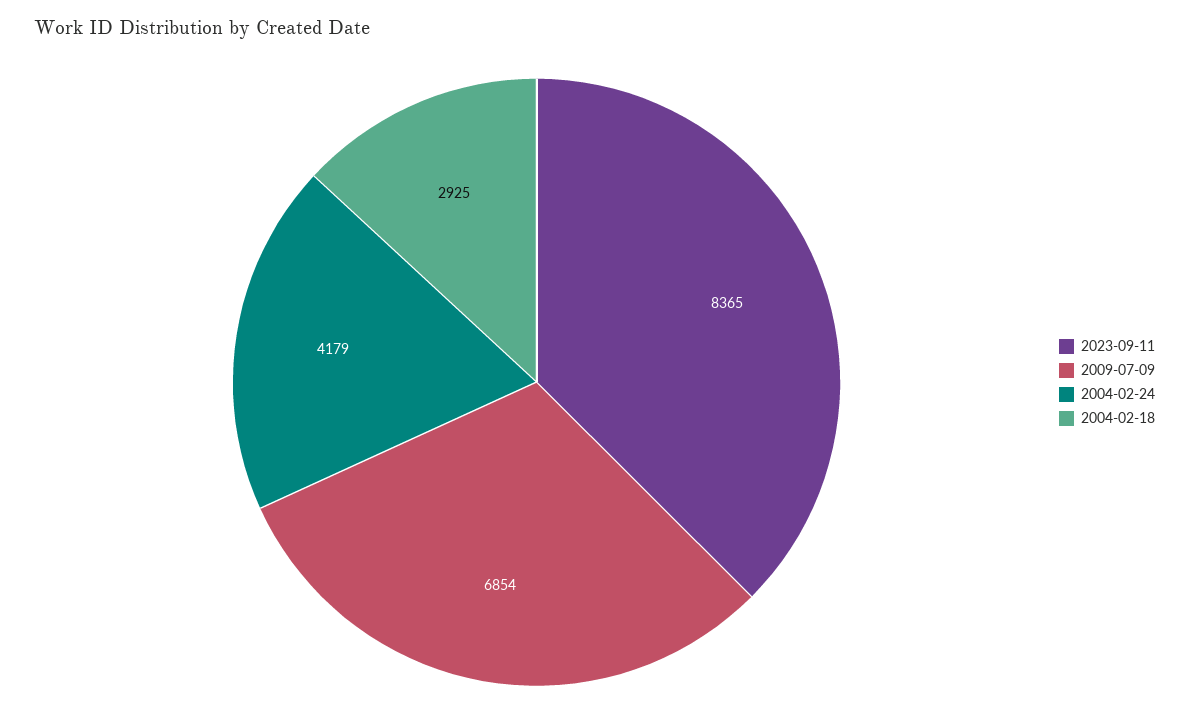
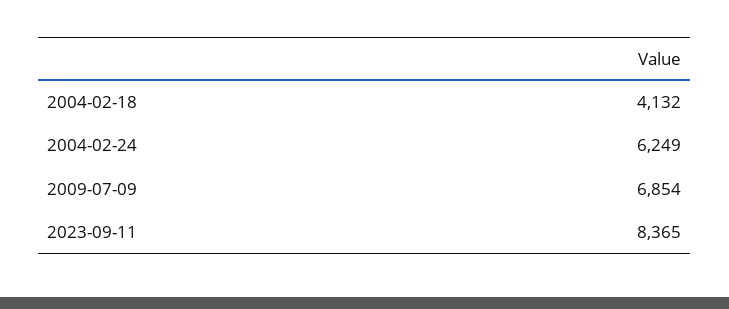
  {
    "2023-09-11": 8365,
    "2009-07-09": 6854,
-   "2004-02-24": 4179,
+   "2004-02-24": 6249,
-   "2004-02-18": 2925
+   "2004-02-18": 4132
  }

